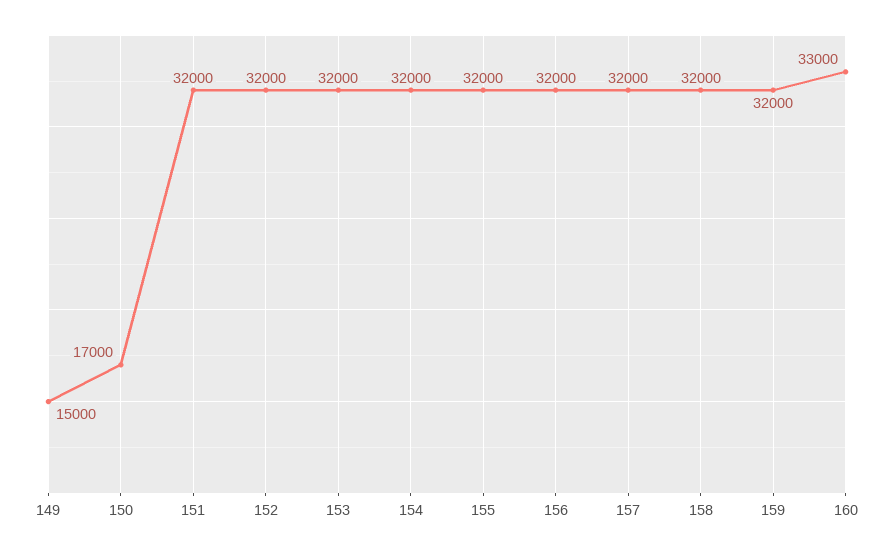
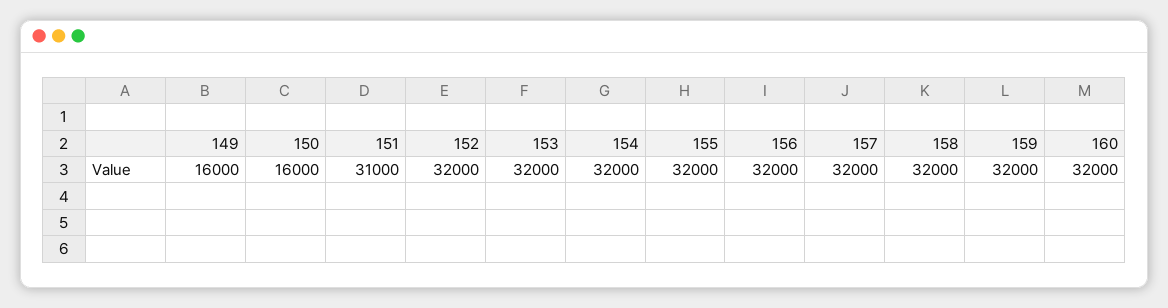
  {
-   "149": 15000,
+   "149": 16000,
-   "150": 17000,
+   "150": 16000,
-   "151": 32000,
+   "151": 31000,
    "152": 32000,
    "153": 32000,
    "154": 32000,
    "155": 32000,
    "156": 32000,
    "157": 32000,
    "158": 32000,
    "159": 32000,
-   "160": 33000
+   "160": 32000
  }

